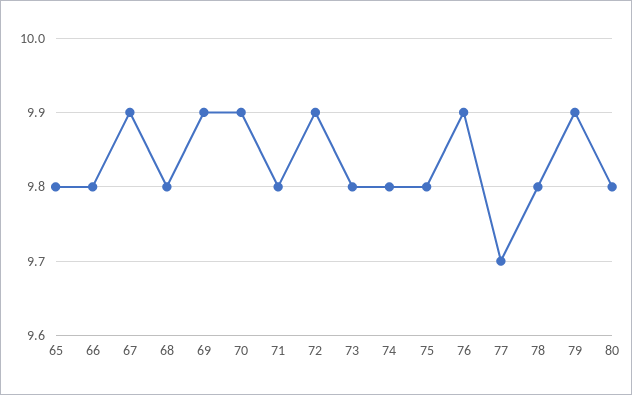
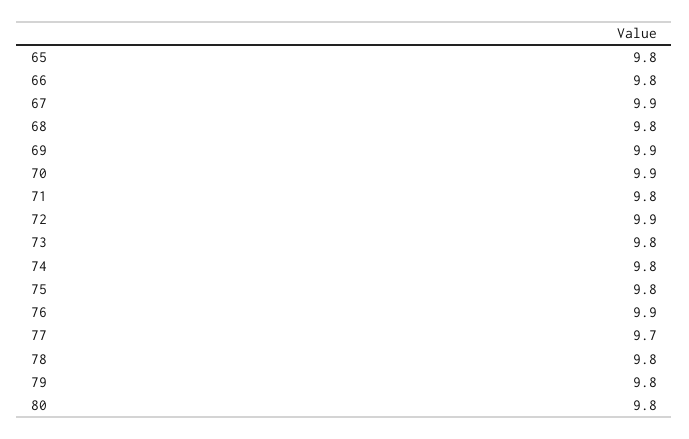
  {
    "65": 9.8,
    "66": 9.8,
    "67": 9.9,
    "68": 9.8,
    "69": 9.9,
    "70": 9.9,
    "71": 9.8,
    "72": 9.9,
    "73": 9.8,
    "74": 9.8,
    "75": 9.8,
    "76": 9.9,
    "77": 9.7,
    "78": 9.8,
-   "79": 9.9,
+   "79": 9.8,
    "80": 9.8
  }

